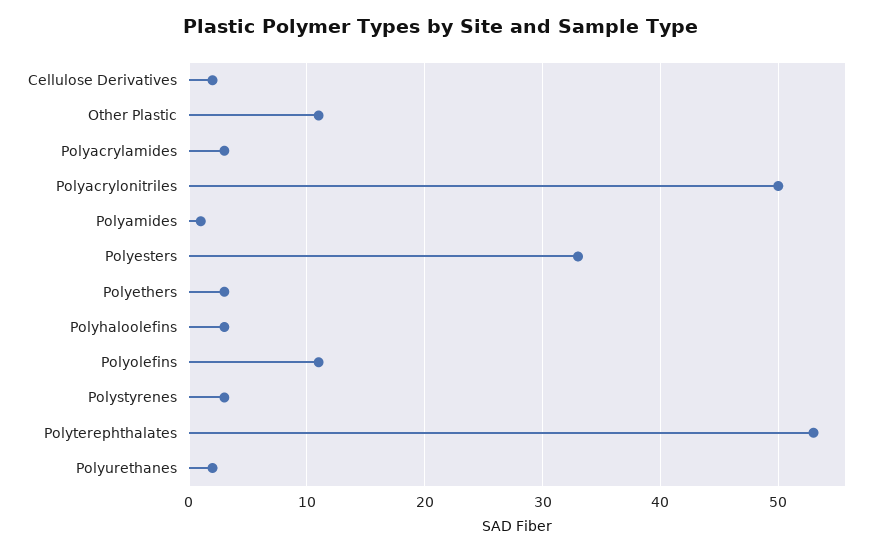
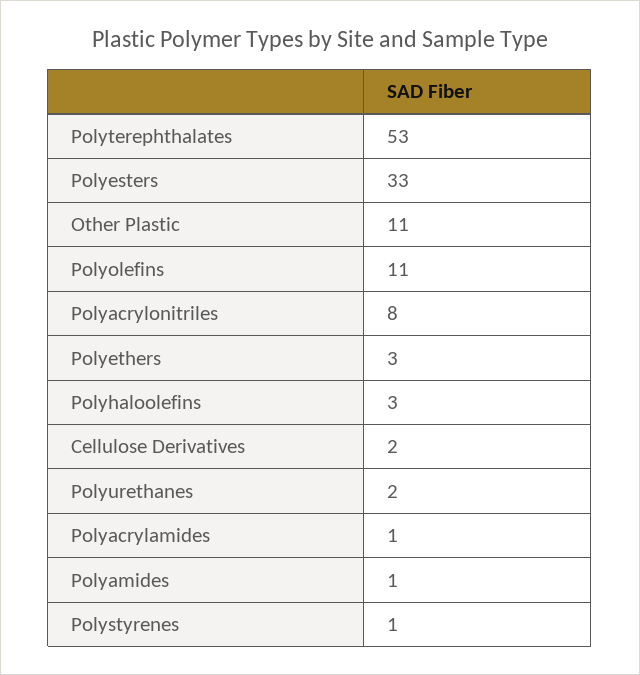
  {
    "Cellulose Derivatives": 2,
    "Other Plastic": 11,
-   "Polyacrylamides": 3,
+   "Polyacrylamides": 1,
-   "Polyacrylonitriles": 50,
+   "Polyacrylonitriles": 8,
    "Polyamides": 1,
    "Polyesters": 33,
    "Polyethers": 3,
    "Polyhaloolefins": 3,
    "Polyolefins": 11,
-   "Polystyrenes": 3,
+   "Polystyrenes": 1,
    "Polyterephthalates": 53,
    "Polyurethanes": 2
  }

